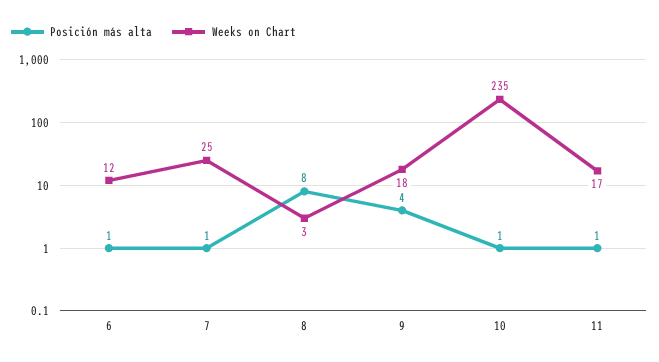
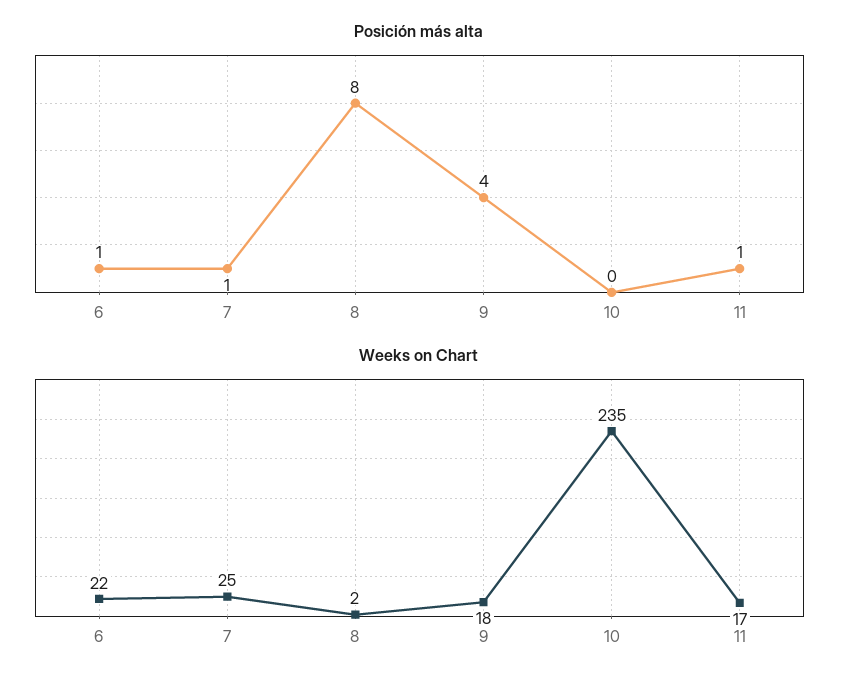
  {
    "Posición más alta": {
      "6": 1,
      "7": 1,
      "8": 8,
      "9": 4,
-     "10": 1,
+     "10": 0,
      "11": 1
    },
    "Weeks on Chart": {
-     "6": 12,
+     "6": 22,
      "7": 25,
-     "8": 3,
+     "8": 2,
      "9": 18,
      "10": 235,
      "11": 17
    }
  }

